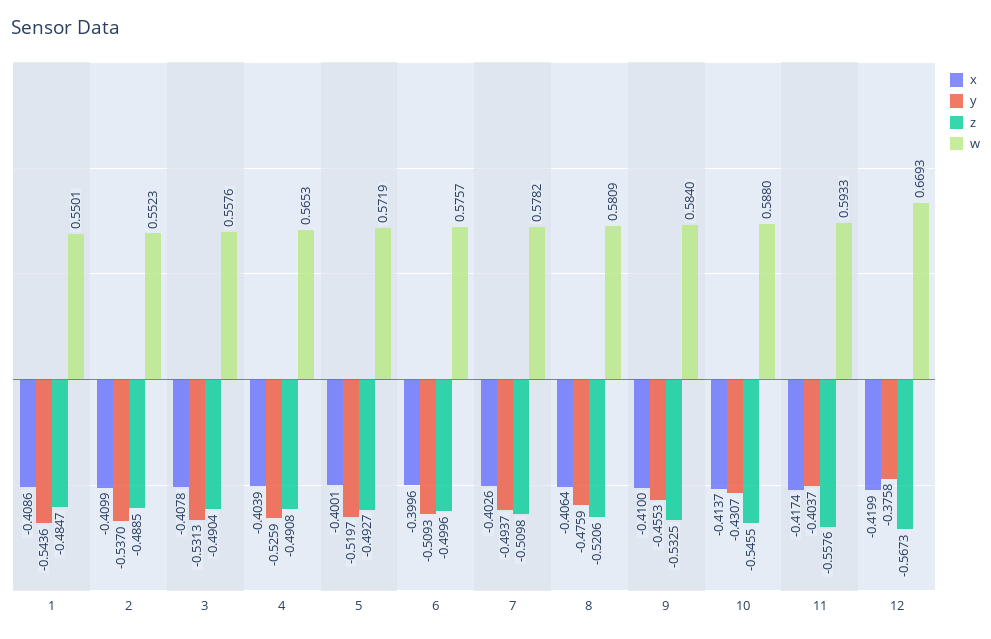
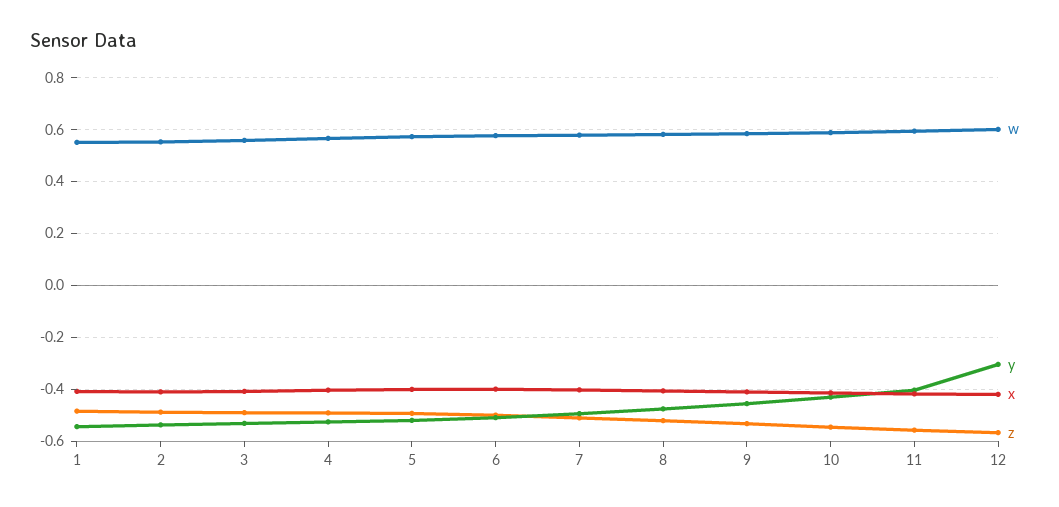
  {
    "x": {
      "1": -0.4086,
      "2": -0.4099,
      "3": -0.4078,
      "4": -0.4039,
      "5": -0.4001,
      "6": -0.3996,
      "7": -0.4026,
      "8": -0.4064,
      "9": -0.41,
      "10": -0.4137,
      "11": -0.4174,
      "12": -0.4199
    },
    "y": {
      "1": -0.5436,
      "2": -0.537,
      "3": -0.5313,
      "4": -0.5259,
      "5": -0.5197,
      "6": -0.5093,
      "7": -0.4937,
      "8": -0.4759,
      "9": -0.4553,
      "10": -0.4307,
      "11": -0.4037,
-     "12": -0.3758
+     "12": -0.3
    },
    "z": {
      "1": -0.4847,
      "2": -0.4885,
      "3": -0.4904,
      "4": -0.4908,
      "5": -0.4927,
      "6": -0.4996,
      "7": -0.5098,
      "8": -0.5206,
      "9": -0.5325,
      "10": -0.5455,
      "11": -0.5576,
      "12": -0.5673
    },
    "w": {
      "1": 0.5501,
      "2": 0.5523,
      "3": 0.5576,
      "4": 0.5653,
      "5": 0.5719,
      "6": 0.5757,
      "7": 0.5782,
      "8": 0.5809,
      "9": 0.584,
      "10": 0.588,
      "11": 0.5933,
-     "12": 0.6693
+     "12": 0.6
    }
  }

